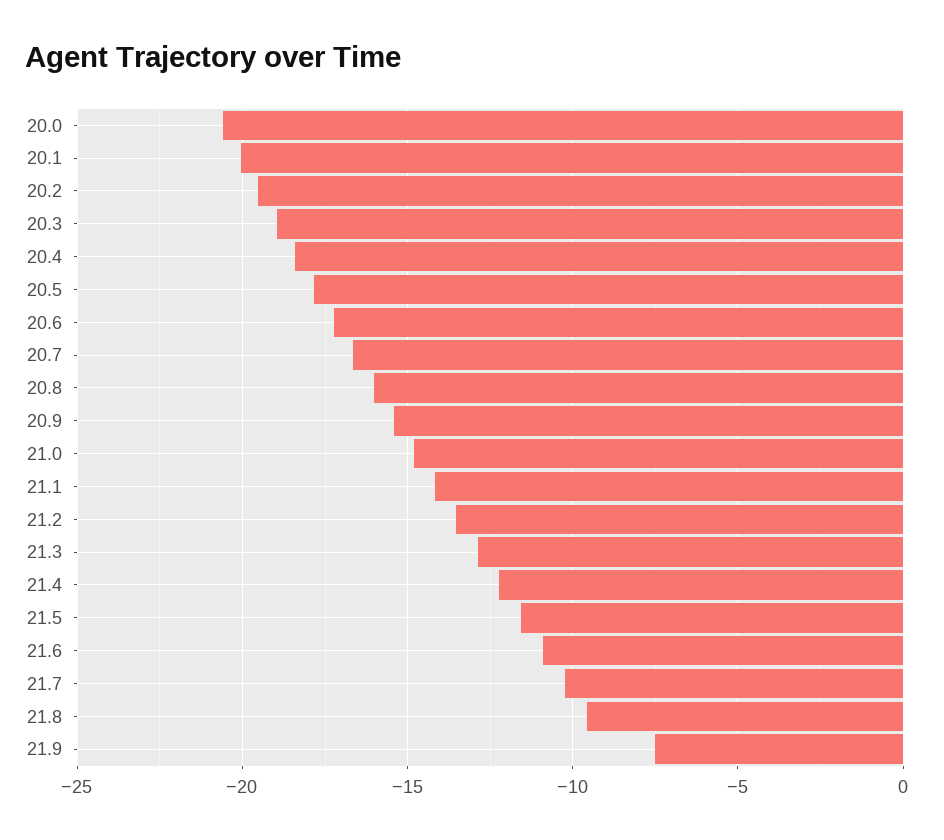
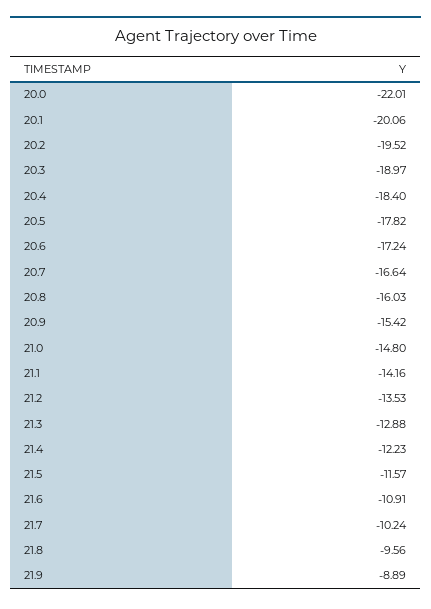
  {
-   "20.0": -20.5,
+   "20.0": -22.01,
    "20.1": -20.06,
    "20.2": -19.52,
    "20.3": -18.97,
    "20.4": -18.4,
    "20.5": -17.82,
    "20.6": -17.24,
    "20.7": -16.64,
    "20.8": -16.03,
    "20.9": -15.42,
    "21.0": -14.8,
    "21.1": -14.16,
    "21.2": -13.53,
    "21.3": -12.88,
    "21.4": -12.23,
    "21.5": -11.57,
    "21.6": -10.91,
    "21.7": -10.24,
    "21.8": -9.56,
-   "21.9": -7.5
+   "21.9": -8.89
  }

